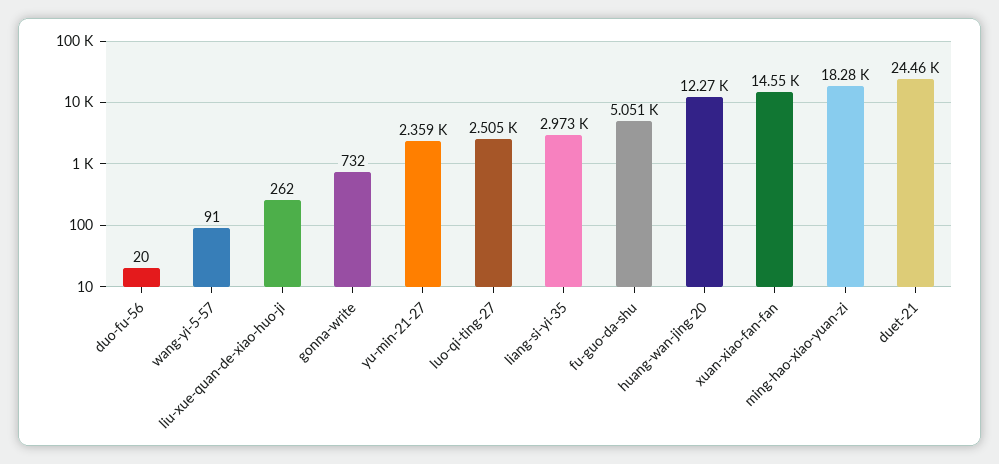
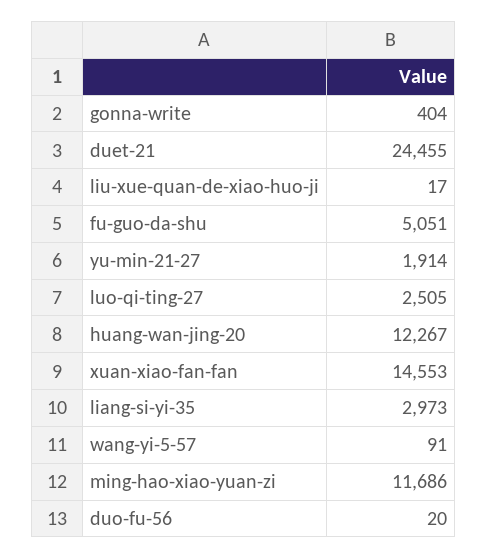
  {
    "duo-fu-56": 20,
    "wang-yi-5-57": 91,
-   "liu-xue-quan-de-xiao-huo-ji": 262,
+   "liu-xue-quan-de-xiao-huo-ji": 17,
-   "gonna-write": 732,
+   "gonna-write": 404,
-   "yu-min-21-27": 2359,
+   "yu-min-21-27": 1914,
    "luo-qi-ting-27": 2505,
    "liang-si-yi-35": 2973,
    "fu-guo-da-shu": 5051,
    "huang-wan-jing-20": 12267,
    "xuan-xiao-fan-fan": 14553,
-   "ming-hao-xiao-yuan-zi": 18280,
+   "ming-hao-xiao-yuan-zi": 11686,
    "duet-21": 24455
  }

